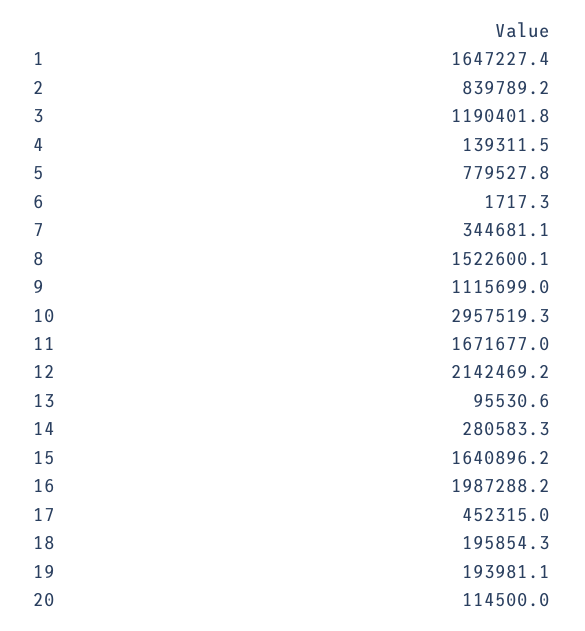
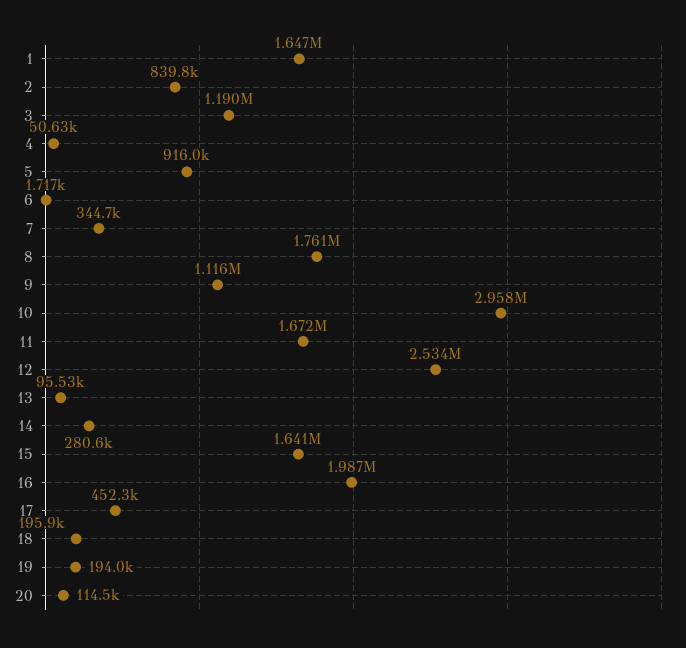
  {
    "1": 1647227.4,
    "2": 839789.2,
    "3": 1190401.8,
-   "4": 139311.5,
+   "4": 50630,
-   "5": 779527.8,
+   "5": 916000,
    "6": 1717.3,
    "7": 344681.1,
-   "8": 1522600.1,
+   "8": 1761000,
    "9": 1115699,
    "10": 2957519.3,
    "11": 1671677,
-   "12": 2142469.2,
+   "12": 2534000,
    "13": 95530.6,
    "14": 280583.3,
    "15": 1640896.2,
    "16": 1987288.2,
    "17": 452315,
    "18": 195854.3,
    "19": 193981.1,
    "20": 114500
  }

